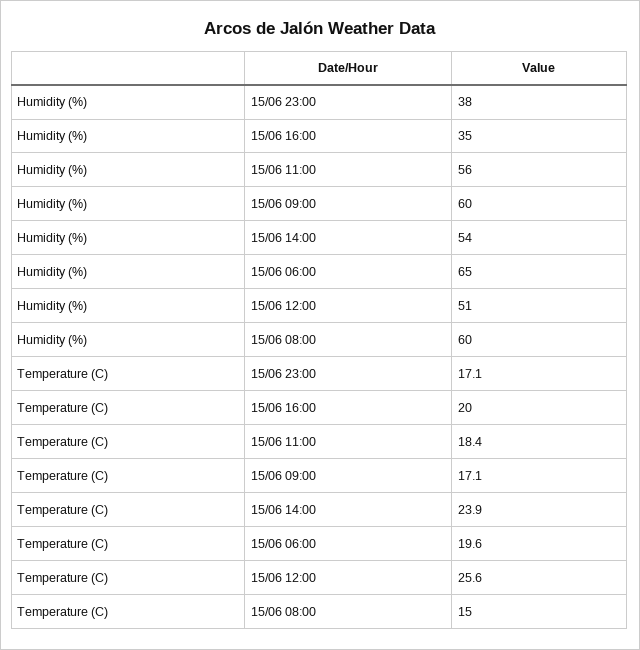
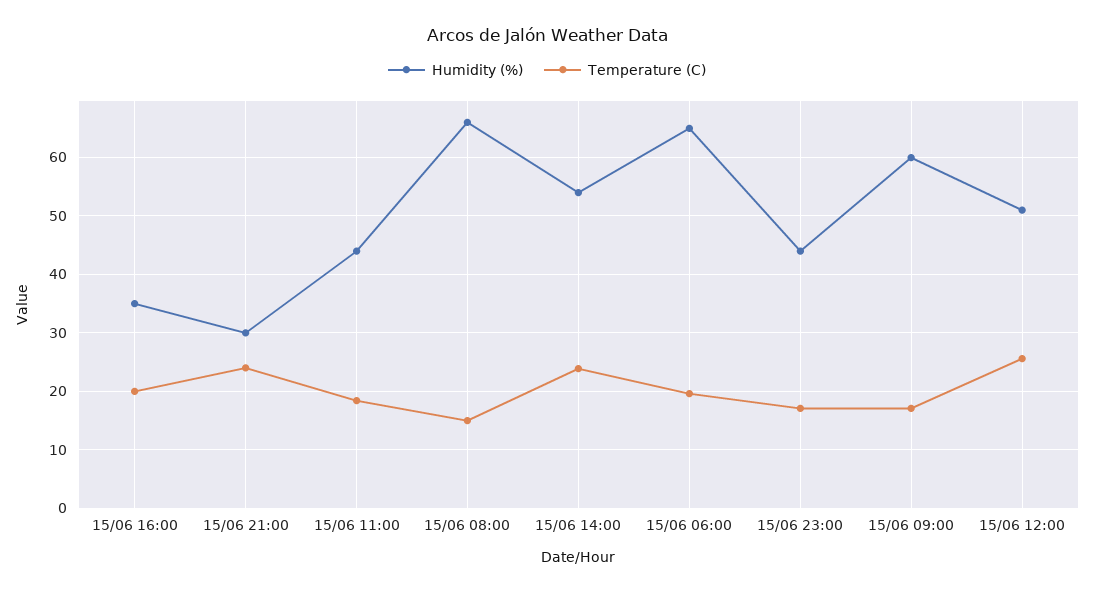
  {
    "Humidity (%)": {
-     "15/06 23:00": 38,
+     "15/06 23:00": 44,
      "15/06 16:00": 35,
-     "15/06 11:00": 56,
+     "15/06 11:00": 44,
      "15/06 09:00": 60,
      "15/06 14:00": 54,
      "15/06 06:00": 65,
      "15/06 12:00": 51,
-     "15/06 08:00": 60
+     "15/06 08:00": 66,
+     "15/06 21:00": 30
    },
    "Temperature (C)": {
      "15/06 23:00": 17.1,
      "15/06 16:00": 20,
      "15/06 11:00": 18.4,
      "15/06 09:00": 17.1,
      "15/06 14:00": 23.9,
      "15/06 06:00": 19.6,
      "15/06 12:00": 25.6,
-     "15/06 08:00": 15
+     "15/06 08:00": 15,
+     "15/06 21:00": 24
    }
  }

